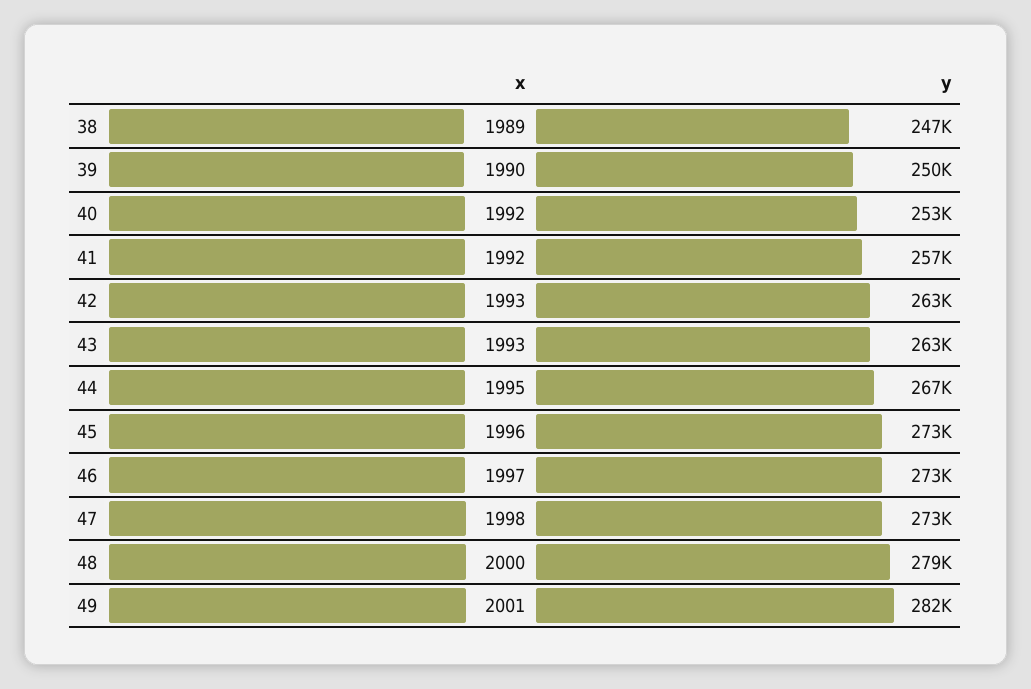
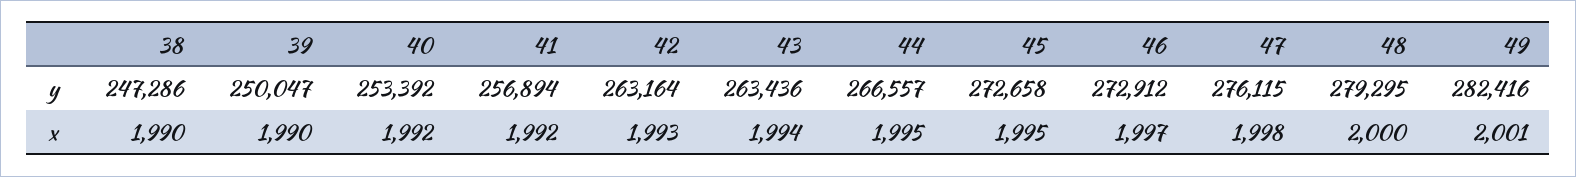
  {
    "x": {
-     "38": 1989,
+     "38": 1990,
      "39": 1990,
      "40": 1992,
      "41": 1992,
      "42": 1993,
-     "43": 1993,
+     "43": 1994,
      "44": 1995,
-     "45": 1996,
+     "45": 1995,
      "46": 1997,
      "47": 1998,
      "48": 2000,
      "49": 2001
    },
    "y": {
      "38": 247286,
      "39": 250047,
      "40": 253392,
      "41": 256894,
      "42": 263164,
      "43": 263436,
      "44": 266557,
      "45": 272658,
      "46": 272912,
-     "47": 273000,
+     "47": 276115,
      "48": 279295,
      "49": 282416
    }
  }

